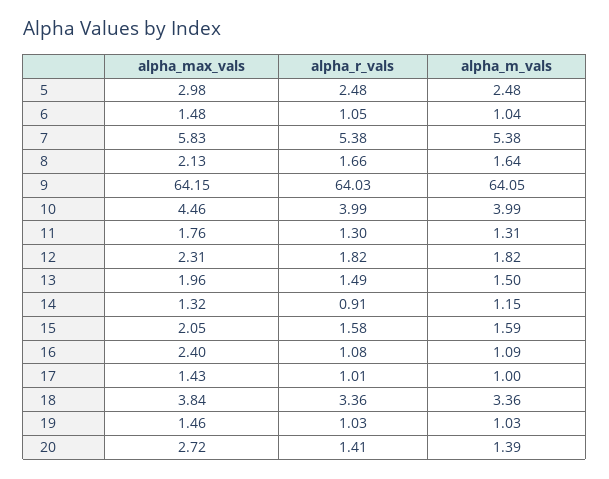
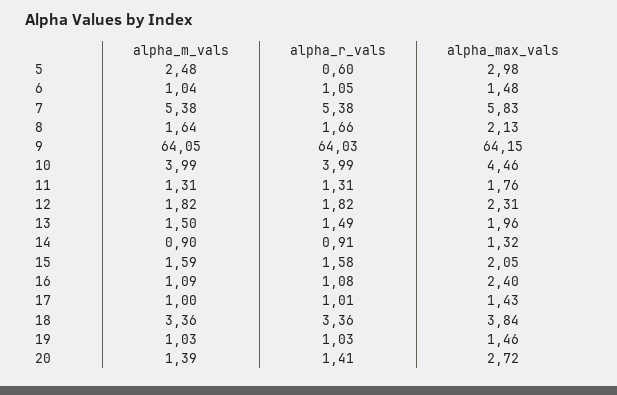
  {
    "alpha_max_vals": {
      "5": 2.98,
      "6": 1.48,
      "7": 5.83,
      "8": 2.13,
      "9": 64.15,
      "10": 4.46,
      "11": 1.76,
      "12": 2.31,
      "13": 1.96,
      "14": 1.32,
      "15": 2.05,
      "16": 2.4,
      "17": 1.43,
      "18": 3.84,
      "19": 1.46,
      "20": 2.72
    },
    "alpha_r_vals": {
-     "5": 2.48,
+     "5": 0.6,
      "6": 1.05,
      "7": 5.38,
      "8": 1.66,
      "9": 64.03,
      "10": 3.99,
-     "11": 1.3,
+     "11": 1.31,
      "12": 1.82,
      "13": 1.49,
      "14": 0.91,
      "15": 1.58,
      "16": 1.08,
      "17": 1.01,
      "18": 3.36,
      "19": 1.03,
      "20": 1.41
    },
    "alpha_m_vals": {
      "5": 2.48,
      "6": 1.04,
      "7": 5.38,
      "8": 1.64,
      "9": 64.05,
      "10": 3.99,
      "11": 1.31,
      "12": 1.82,
      "13": 1.5,
-     "14": 1.15,
+     "14": 0.9,
      "15": 1.59,
      "16": 1.09,
      "17": 1,
      "18": 3.36,
      "19": 1.03,
      "20": 1.39
    }
  }

